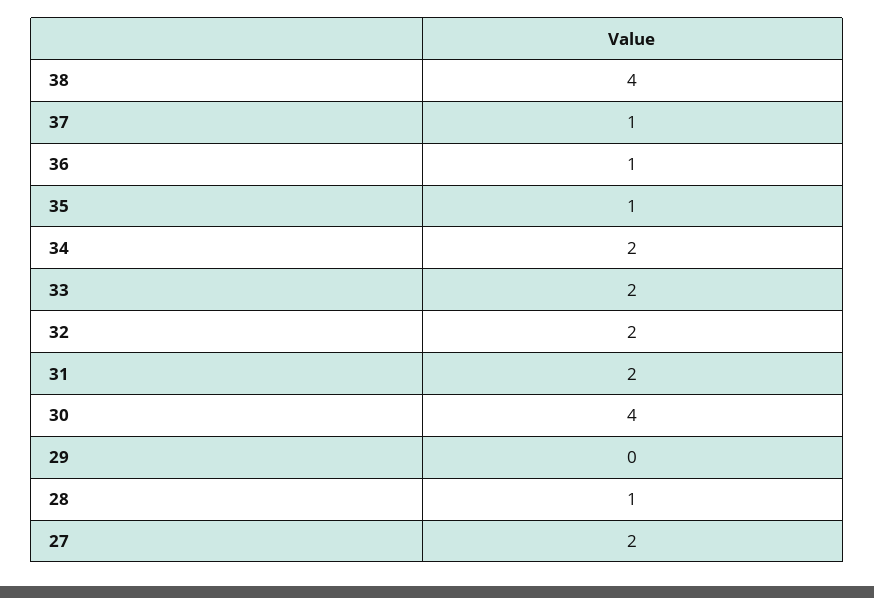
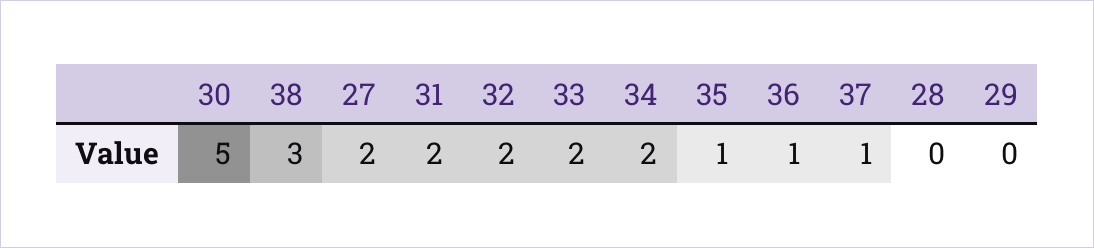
  {
-   "38": 4,
+   "38": 3,
    "37": 1,
    "36": 1,
    "35": 1,
    "34": 2,
    "33": 2,
    "32": 2,
    "31": 2,
-   "30": 4,
+   "30": 5,
    "29": 0,
-   "28": 1,
+   "28": 0,
    "27": 2
  }

